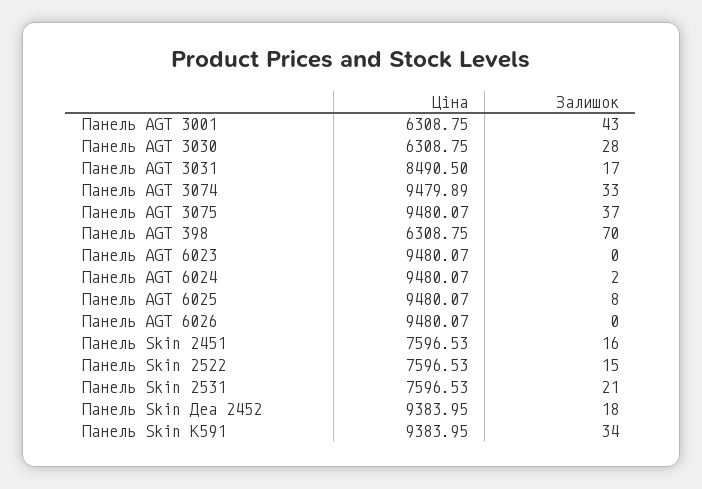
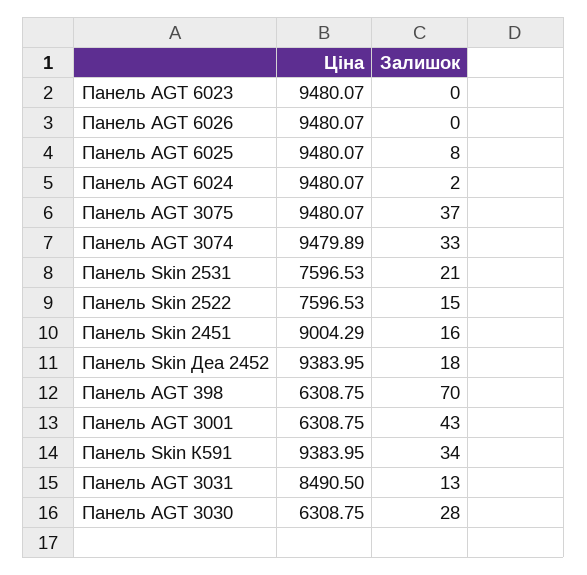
  {
    "Ціна": {
      "Панель AGT 3001": 6308.75,
      "Панель AGT 3030": 6308.75,
      "Панель AGT 3031": 8490.5,
      "Панель AGT 3074": 9479.89,
      "Панель AGT 3075": 9480.07,
      "Панель AGT 398": 6308.75,
      "Панель AGT 6023": 9480.07,
      "Панель AGT 6024": 9480.07,
      "Панель AGT 6025": 9480.07,
      "Панель AGT 6026": 9480.07,
-     "Панель Skin 2451": 7596.53,
+     "Панель Skin 2451": 9004.29,
      "Панель Skin 2522": 7596.53,
      "Панель Skin 2531": 7596.53,
      "Панель Skin Деа 2452": 9383.95,
      "Панель Skin К591": 9383.95
    },
    "Залишок": {
      "Панель AGT 3001": 43,
      "Панель AGT 3030": 28,
-     "Панель AGT 3031": 17,
+     "Панель AGT 3031": 13,
      "Панель AGT 3074": 33,
      "Панель AGT 3075": 37,
      "Панель AGT 398": 70,
      "Панель AGT 6023": 0,
      "Панель AGT 6024": 2,
      "Панель AGT 6025": 8,
      "Панель AGT 6026": 0,
      "Панель Skin 2451": 16,
      "Панель Skin 2522": 15,
      "Панель Skin 2531": 21,
      "Панель Skin Деа 2452": 18,
      "Панель Skin К591": 34
    }
  }

